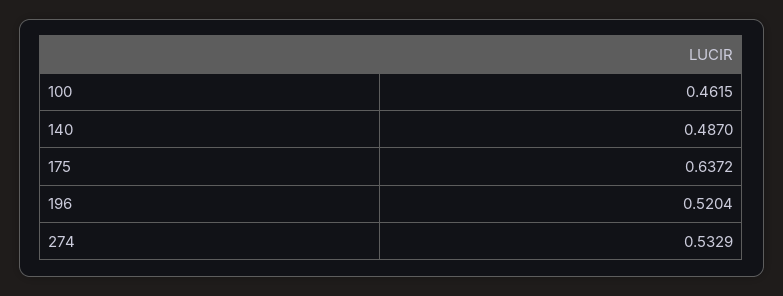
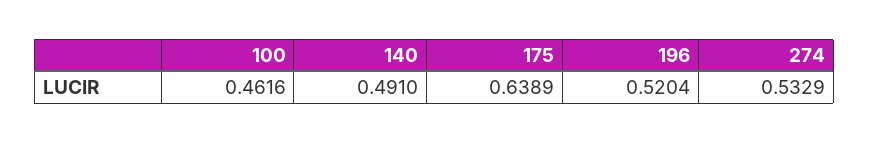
  {
-   "100": 0.4615,
+   "100": 0.4616,
-   "140": 0.487,
+   "140": 0.491,
-   "175": 0.6372,
+   "175": 0.6389,
    "196": 0.5204,
    "274": 0.5329
  }

